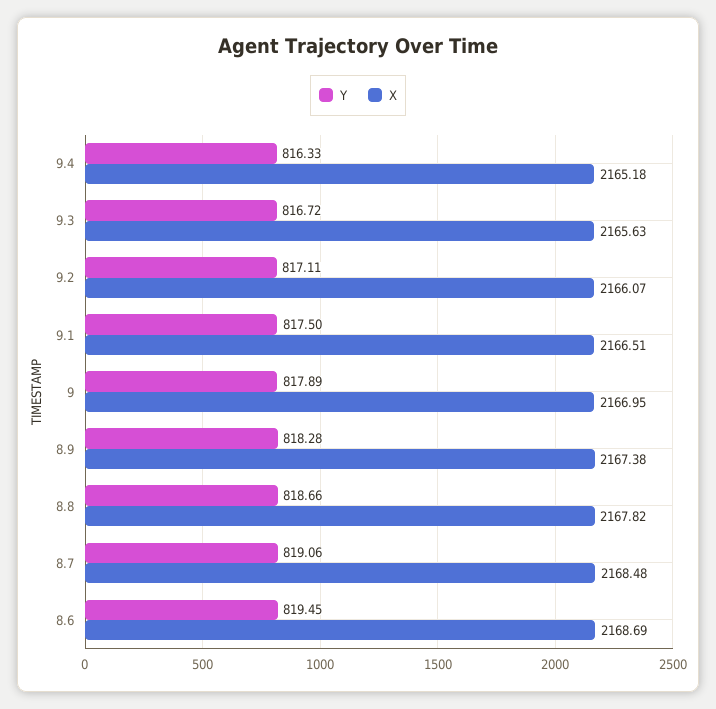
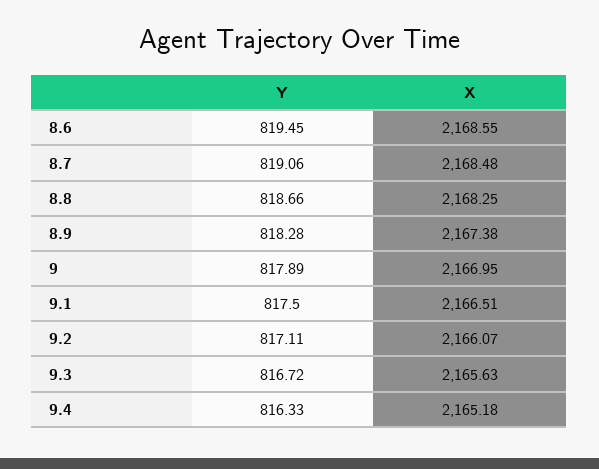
  {
    "Y": {
      "9.4": 816.33,
      "9.3": 816.72,
      "9.2": 817.11,
      "9.1": 817.5,
      "9": 817.89,
      "8.9": 818.28,
      "8.8": 818.66,
      "8.7": 819.06,
      "8.6": 819.45
    },
    "X": {
      "9.4": 2165.18,
      "9.3": 2165.63,
      "9.2": 2166.07,
      "9.1": 2166.51,
      "9": 2166.95,
      "8.9": 2167.38,
-     "8.8": 2167.82,
+     "8.8": 2168.25,
      "8.7": 2168.48,
-     "8.6": 2168.69
+     "8.6": 2168.55
    }
  }

